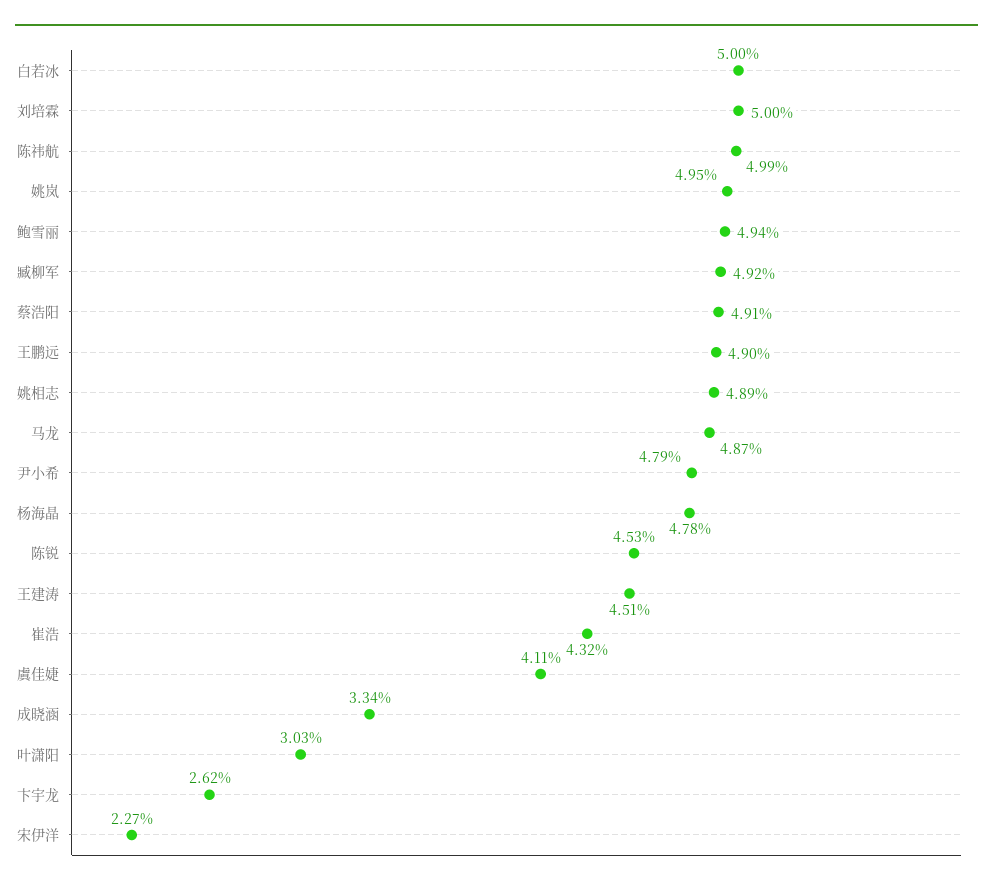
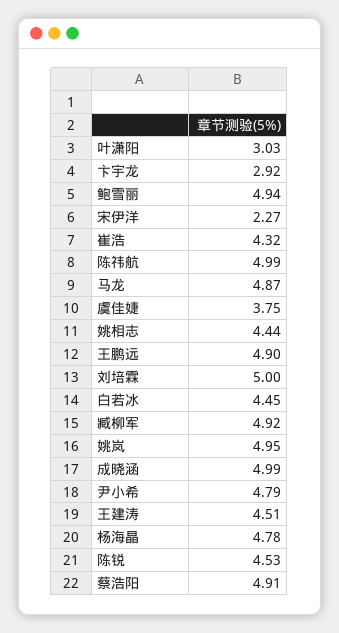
  {
-   "白若冰": 5,
+   "白若冰": 4.45,
    "刘培霖": 5,
    "陈祎航": 4.99,
    "姚岚": 4.95,
    "鲍雪丽": 4.94,
    "臧柳军": 4.92,
    "蔡浩阳": 4.91,
    "王鹏远": 4.9,
-   "姚相志": 4.89,
+   "姚相志": 4.44,
    "马龙": 4.87,
    "尹小希": 4.79,
    "杨海晶": 4.78,
    "陈锐": 4.53,
    "王建涛": 4.51,
    "崔浩": 4.32,
-   "虞佳婕": 4.11,
+   "虞佳婕": 3.75,
-   "成晓涵": 3.34,
+   "成晓涵": 4.99,
    "叶潇阳": 3.03,
-   "卞宇龙": 2.62,
+   "卞宇龙": 2.92,
    "宋伊洋": 2.27
  }

